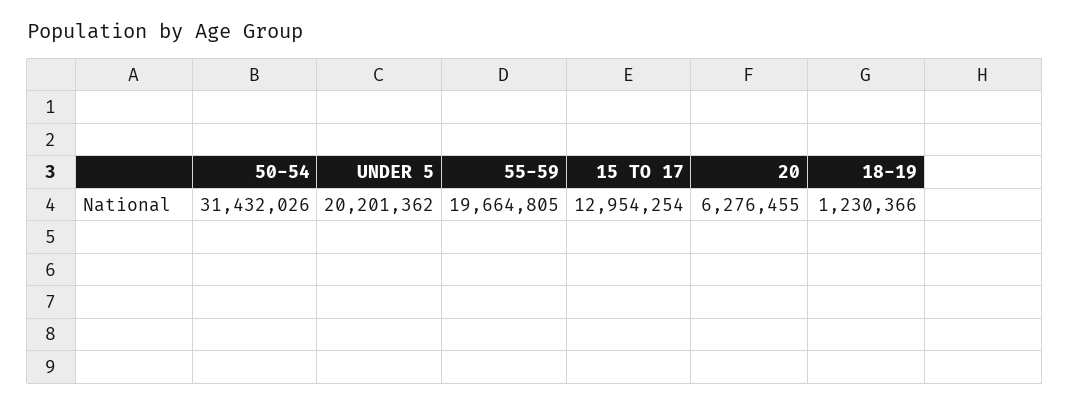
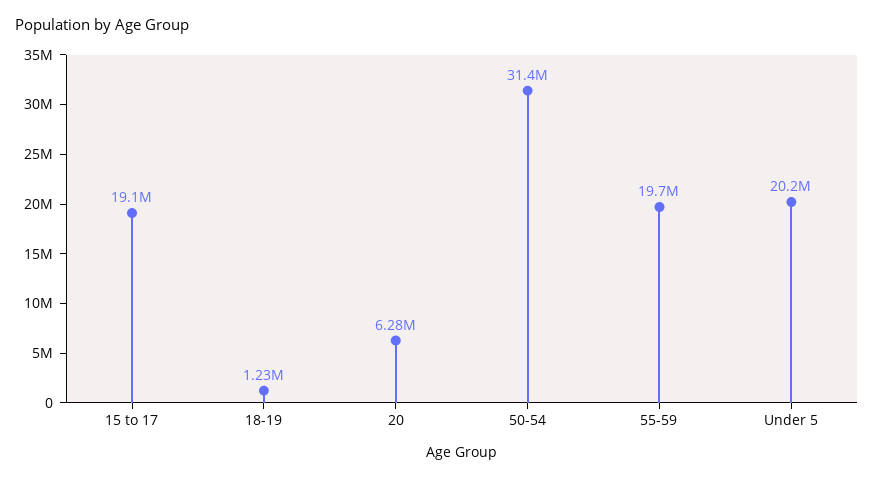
  {
    "50-54": 31432026,
    "UNDER 5": 20201362,
    "55-59": 19664805,
-   "15 TO 17": 12954254,
+   "15 TO 17": 19100000,
    "20": 6276455,
    "18-19": 1230366
  }

